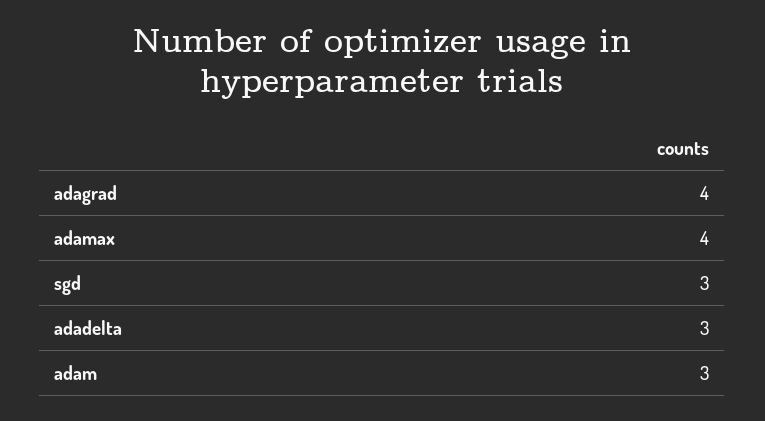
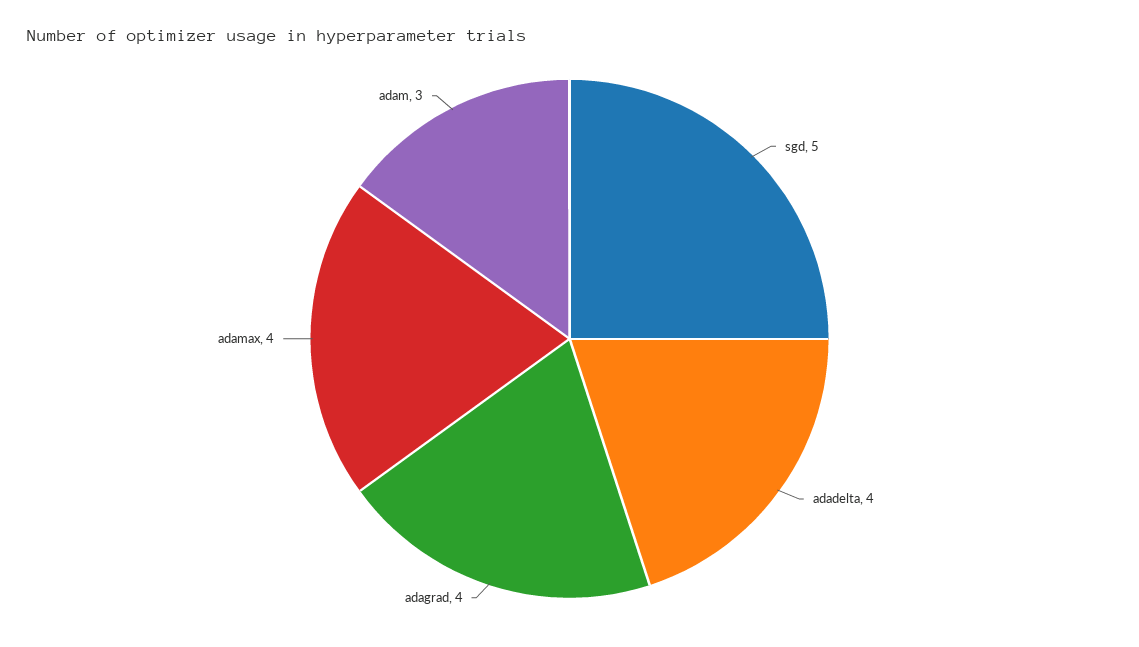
  {
    "adagrad": 4,
    "adamax": 4,
-   "sgd": 3,
+   "sgd": 5,
-   "adadelta": 3,
+   "adadelta": 4,
    "adam": 3
  }

